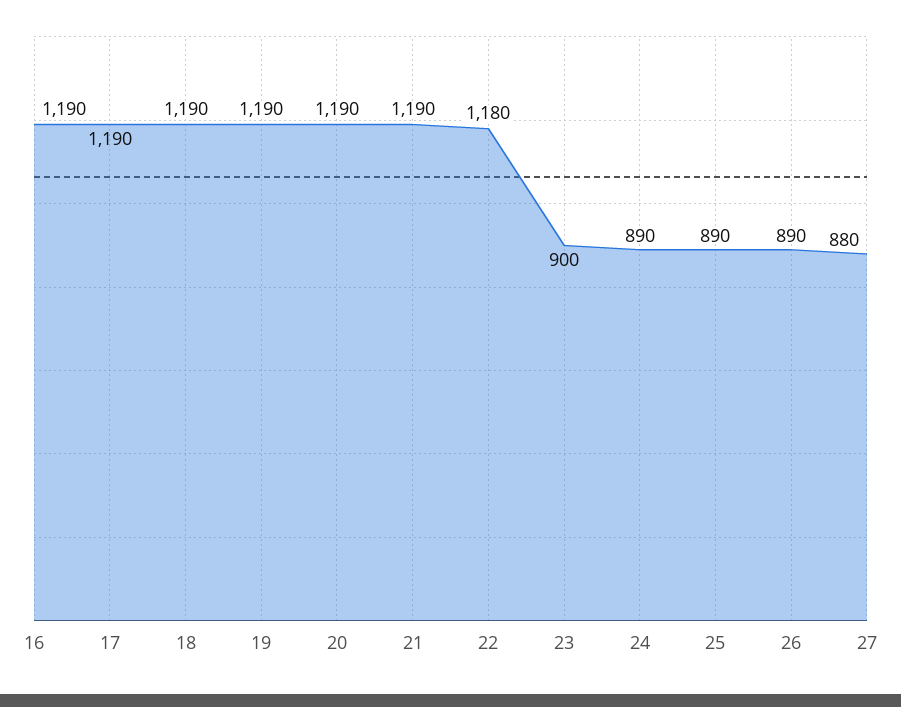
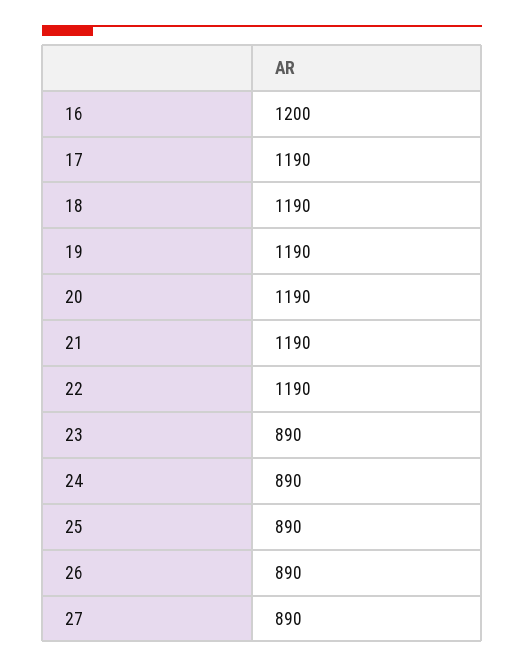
  {
-   "16": 1190,
+   "16": 1200,
    "17": 1190,
    "18": 1190,
    "19": 1190,
    "20": 1190,
    "21": 1190,
-   "22": 1180,
+   "22": 1190,
-   "23": 900,
+   "23": 890,
    "24": 890,
    "25": 890,
    "26": 890,
-   "27": 880
+   "27": 890
  }

